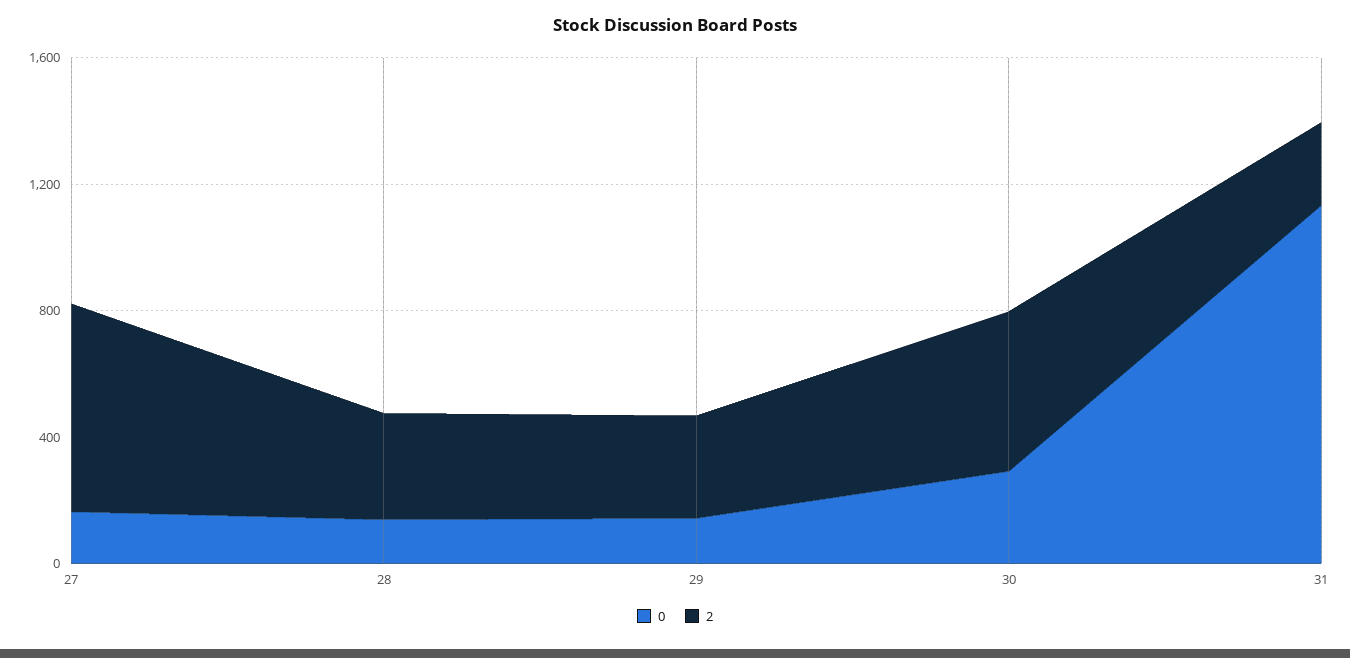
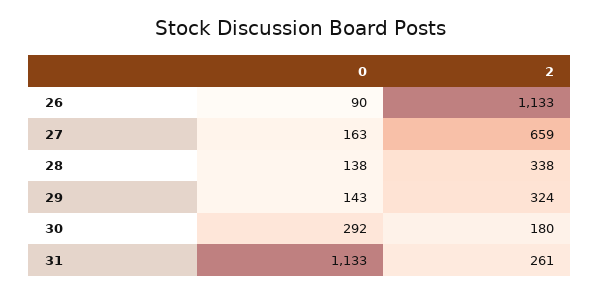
  {
    "0": {
      "27": 163,
      "28": 138,
      "29": 143,
      "30": 292,
-     "31": 1133
+     "31": 1133,
+     "26": 90
    },
    "2": {
      "27": 659,
      "28": 338,
      "29": 324,
-     "30": 500,
+     "30": 180,
-     "31": 261
+     "31": 261,
+     "26": 1133
    }
  }

